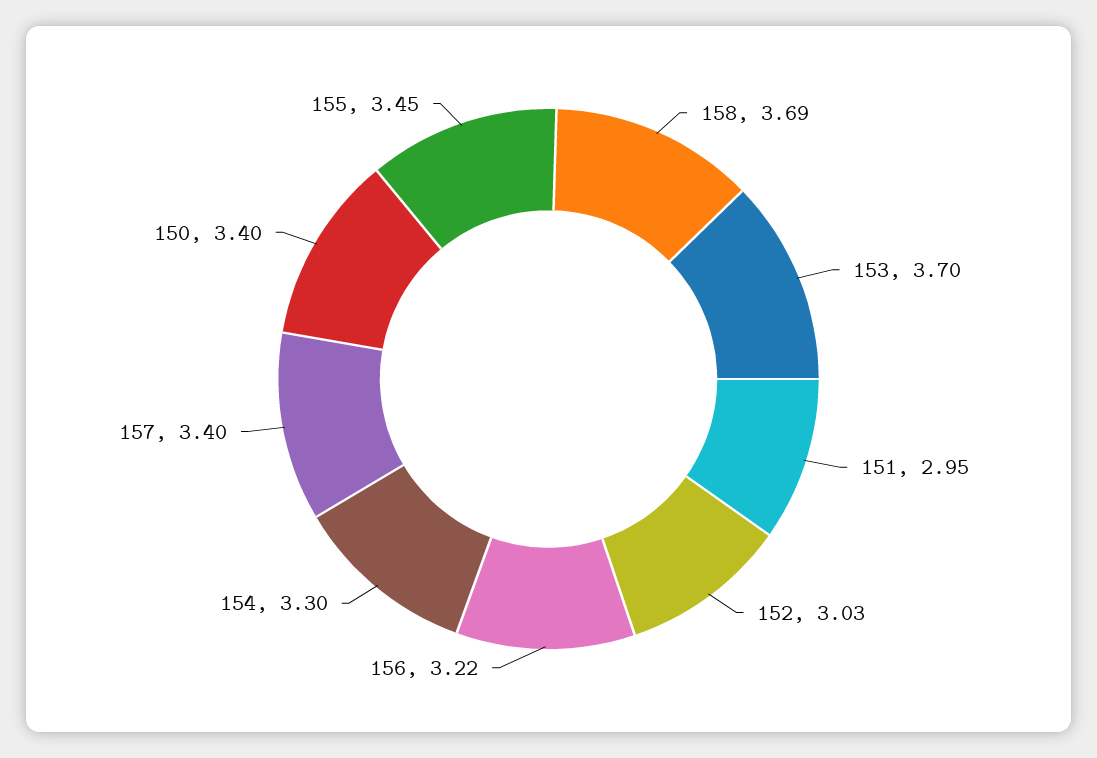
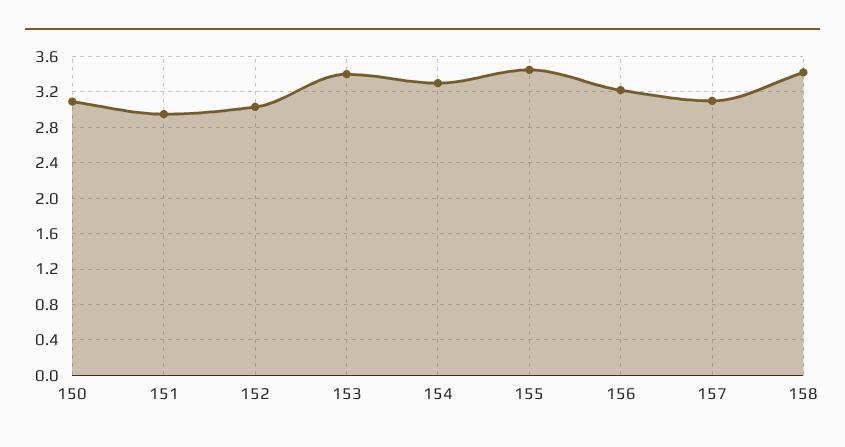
  {
-   "158": 3.69,
+   "158": 3.4,
-   "153": 3.7,
+   "153": 3.4,
    "151": 2.95,
    "152": 3.03,
    "156": 3.22,
    "154": 3.3,
-   "157": 3.4,
+   "157": 3.1,
-   "150": 3.4,
+   "150": 3.1,
    "155": 3.45
  }

